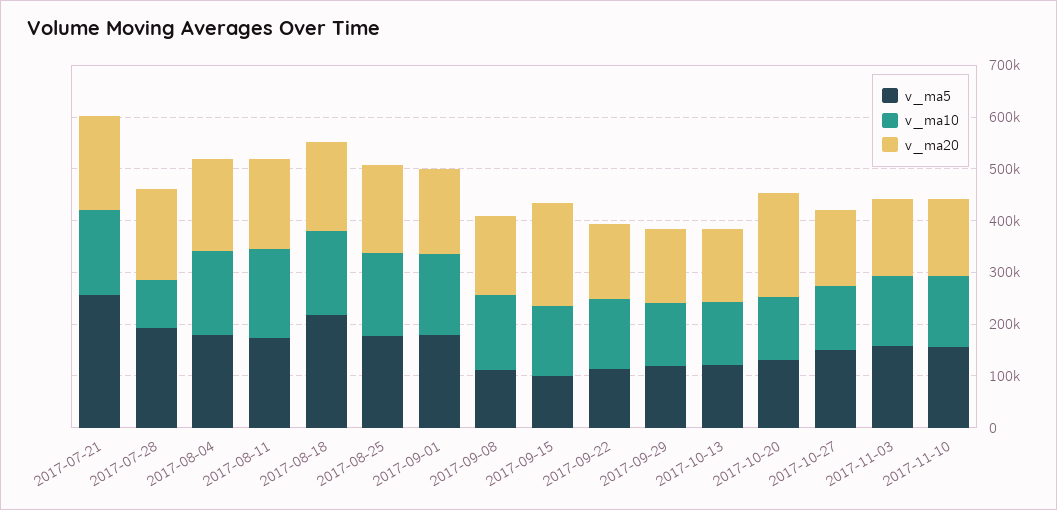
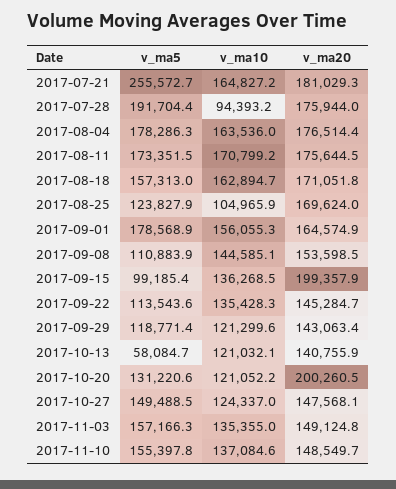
  {
    "v_ma5": {
      "2017-07-21": 255572.7,
      "2017-07-28": 191704.4,
      "2017-08-04": 178286.3,
      "2017-08-11": 173351.5,
-     "2017-08-18": 220000,
+     "2017-08-18": 157313,
-     "2017-08-25": 180000,
+     "2017-08-25": 123827.9,
      "2017-09-01": 178568.9,
      "2017-09-08": 110883.9,
      "2017-09-15": 99185.4,
      "2017-09-22": 113543.6,
      "2017-09-29": 118771.4,
-     "2017-10-13": 120000,
+     "2017-10-13": 58084.7,
      "2017-10-20": 131220.6,
      "2017-10-27": 149488.5,
      "2017-11-03": 157166.3,
      "2017-11-10": 155397.8
    },
    "v_ma10": {
      "2017-07-21": 164827.2,
      "2017-07-28": 94393.2,
      "2017-08-04": 163536,
      "2017-08-11": 170799.2,
      "2017-08-18": 162894.7,
-     "2017-08-25": 160000,
+     "2017-08-25": 104965.9,
      "2017-09-01": 156055.3,
      "2017-09-08": 144585.1,
      "2017-09-15": 136268.5,
      "2017-09-22": 135428.3,
      "2017-09-29": 121299.6,
      "2017-10-13": 121032.1,
      "2017-10-20": 121052.2,
      "2017-10-27": 124337,
      "2017-11-03": 135355,
      "2017-11-10": 137084.6
    },
    "v_ma20": {
      "2017-07-21": 181029.3,
      "2017-07-28": 175944,
      "2017-08-04": 176514.4,
      "2017-08-11": 175644.5,
      "2017-08-18": 171051.8,
      "2017-08-25": 169624,
      "2017-09-01": 164574.9,
      "2017-09-08": 153598.5,
      "2017-09-15": 199357.9,
      "2017-09-22": 145284.7,
      "2017-09-29": 143063.4,
      "2017-10-13": 140755.9,
      "2017-10-20": 200260.5,
      "2017-10-27": 147568.1,
      "2017-11-03": 149124.8,
      "2017-11-10": 148549.7
    }
  }

